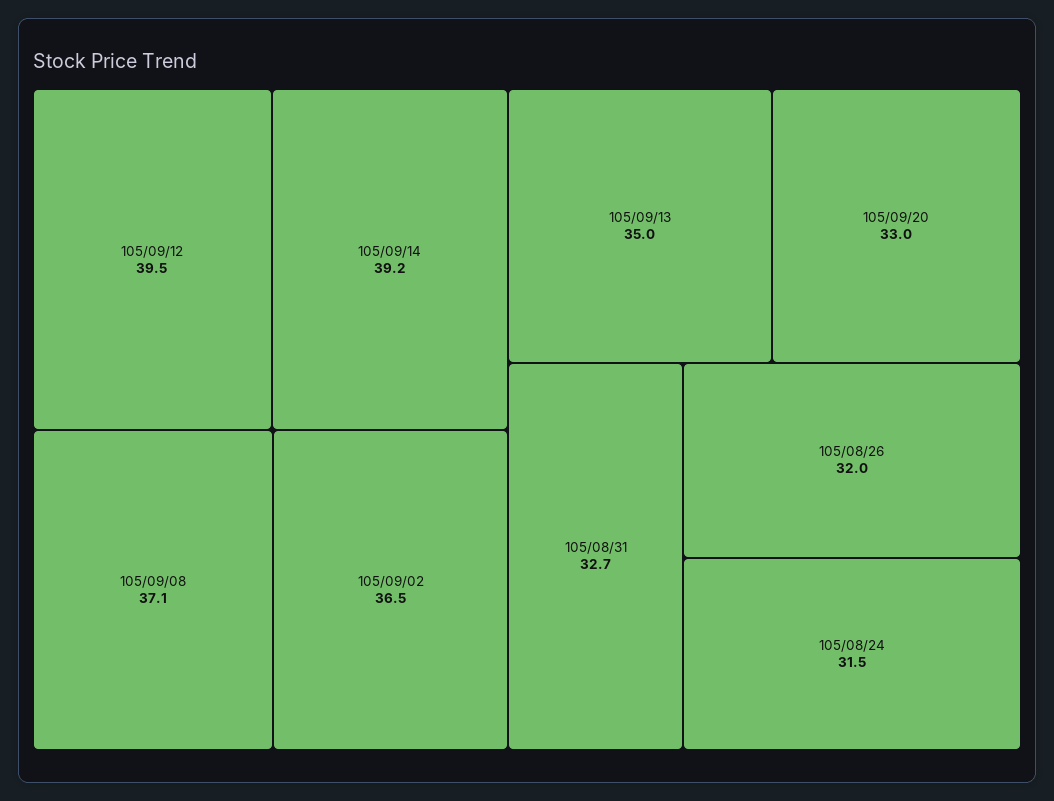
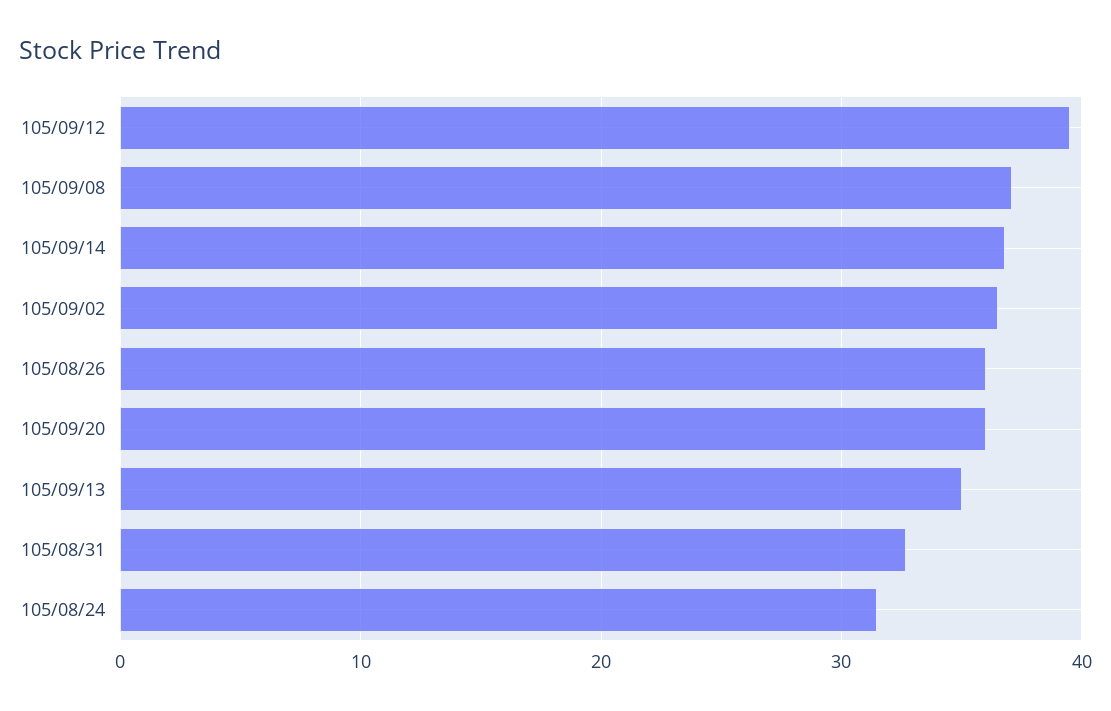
  {
    "105/09/12": 39.5,
-   "105/09/14": 39.2,
+   "105/09/14": 37,
    "105/09/08": 37.1,
    "105/09/02": 36.5,
    "105/09/13": 35,
-   "105/09/20": 33,
+   "105/09/20": 36,
    "105/08/31": 32.7,
-   "105/08/26": 32,
+   "105/08/26": 36,
    "105/08/24": 31.5
  }

